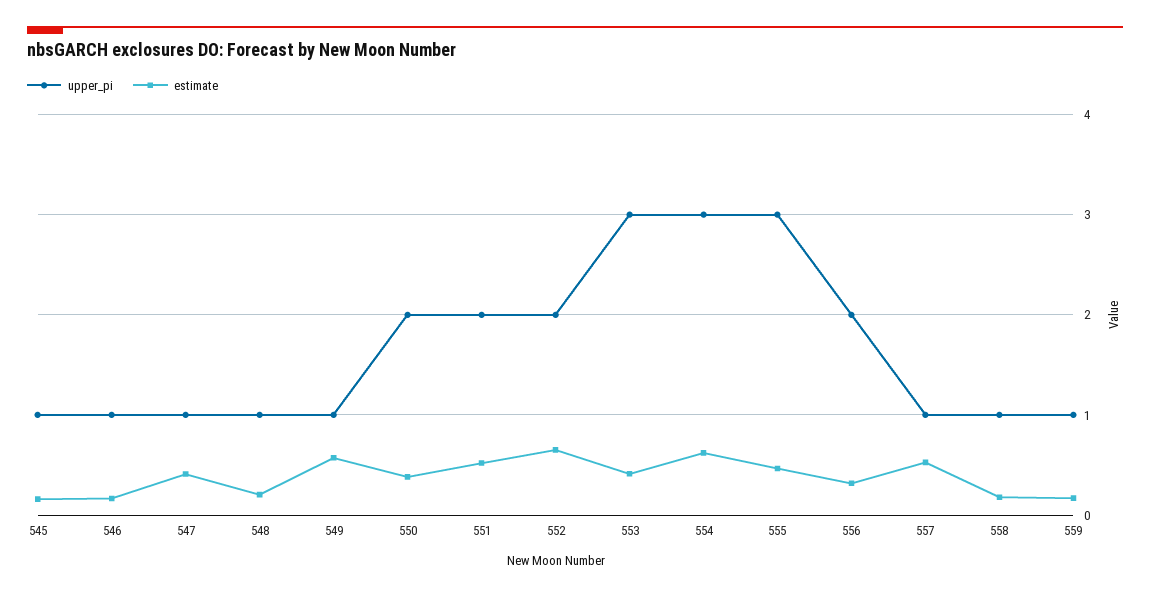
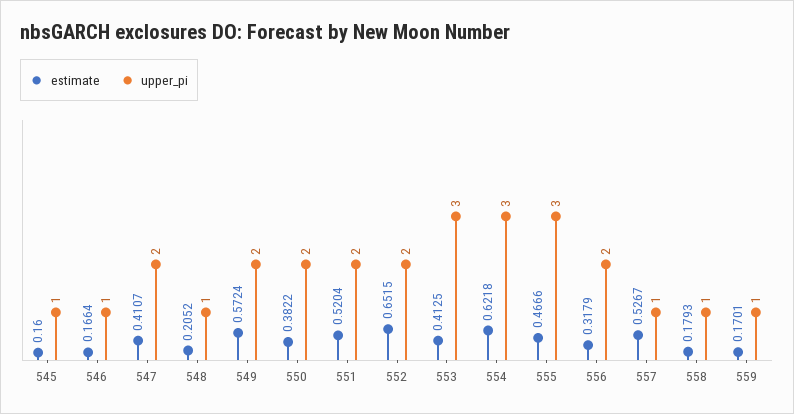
  {
    "upper_pi": {
      "545": 1,
      "546": 1,
-     "547": 1,
+     "547": 2,
      "548": 1,
-     "549": 1,
+     "549": 2,
      "550": 2,
      "551": 2,
      "552": 2,
      "553": 3,
      "554": 3,
      "555": 3,
      "556": 2,
      "557": 1,
      "558": 1,
      "559": 1
    },
    "estimate": {
      "545": 0.16,
      "546": 0.1664,
      "547": 0.4107,
      "548": 0.2052,
      "549": 0.5724,
      "550": 0.3822,
      "551": 0.5204,
      "552": 0.6515,
      "553": 0.4125,
      "554": 0.6218,
      "555": 0.4666,
      "556": 0.3179,
      "557": 0.5267,
      "558": 0.1793,
      "559": 0.1701
    }
  }

